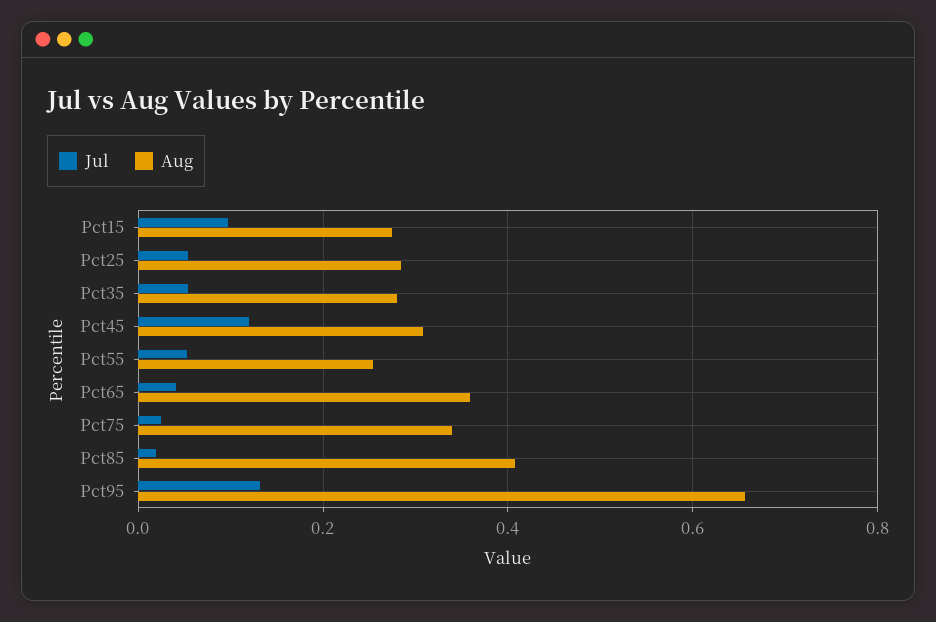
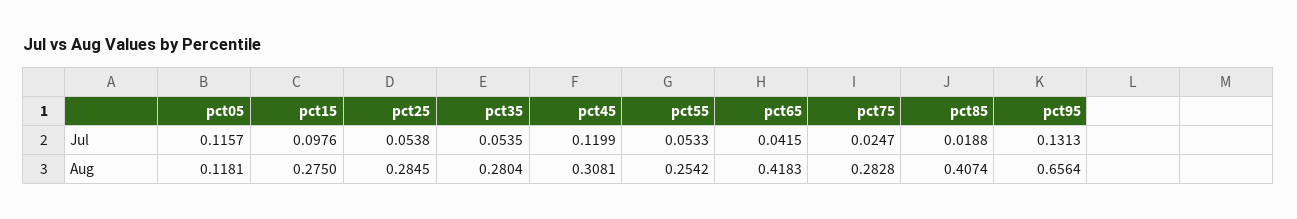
  {
    "Jul": {
      "Pct15": 0.0976,
      "Pct25": 0.0538,
      "Pct35": 0.0535,
      "Pct45": 0.1199,
      "Pct55": 0.0533,
      "Pct65": 0.0415,
      "Pct75": 0.0247,
      "Pct85": 0.0188,
-     "Pct95": 0.1313
+     "Pct95": 0.1313,
+     "pct05": 0.1157
    },
    "Aug": {
      "Pct15": 0.275,
      "Pct25": 0.2845,
      "Pct35": 0.2804,
      "Pct45": 0.3081,
      "Pct55": 0.2542,
-     "Pct65": 0.36,
+     "Pct65": 0.4183,
-     "Pct75": 0.34,
+     "Pct75": 0.2828,
      "Pct85": 0.4074,
-     "Pct95": 0.6564
+     "Pct95": 0.6564,
+     "pct05": 0.1181
    }
  }

